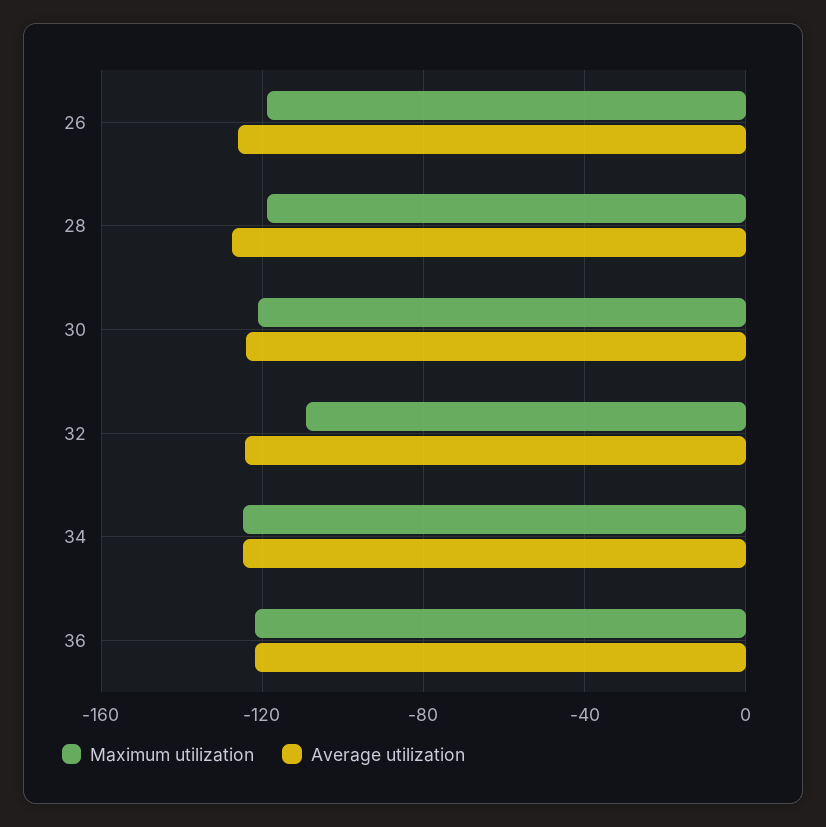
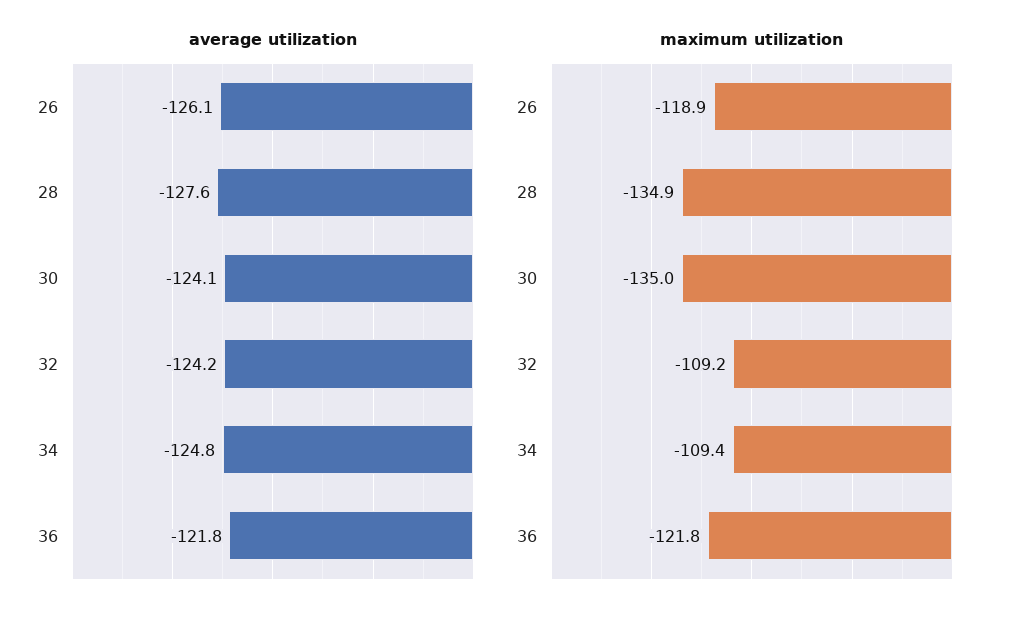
  {
    "Maximum utilization": {
      "26": -118.9,
-     "28": -120,
+     "28": -134.9,
-     "30": -120,
+     "30": -135,
      "32": -109.2,
-     "34": -125,
+     "34": -109.4,
      "36": -121.8
    },
    "Average utilization": {
      "26": -126.1,
      "28": -127.6,
      "30": -124.1,
      "32": -124.2,
      "34": -124.8,
      "36": -121.8
    }
  }

